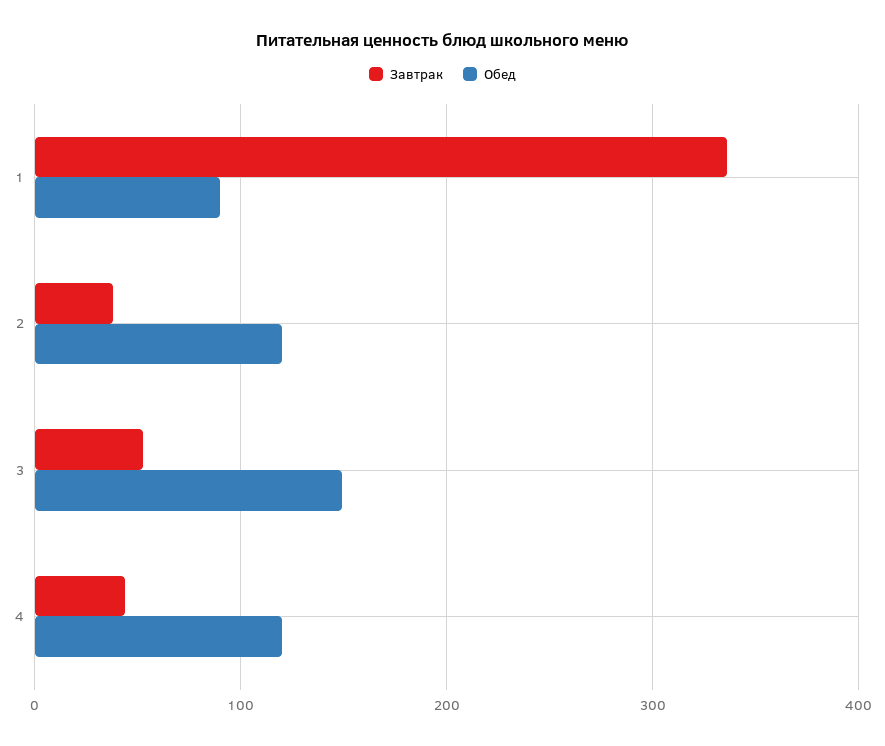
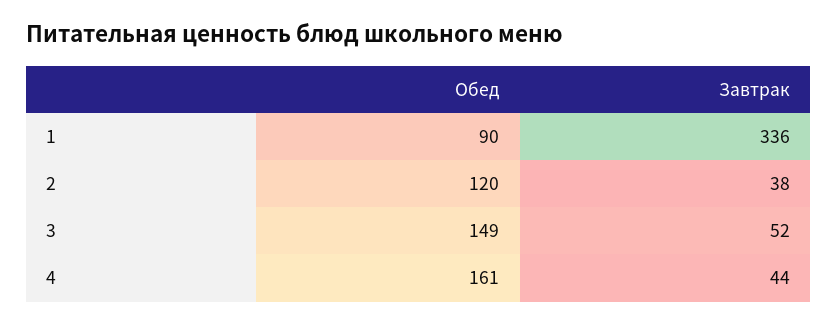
  {
    "Завтрак": {
      "1": 336,
      "2": 38,
      "3": 52,
      "4": 44
    },
    "Обед": {
      "1": 90,
      "2": 120,
      "3": 149,
-     "4": 120
+     "4": 161
    }
  }

